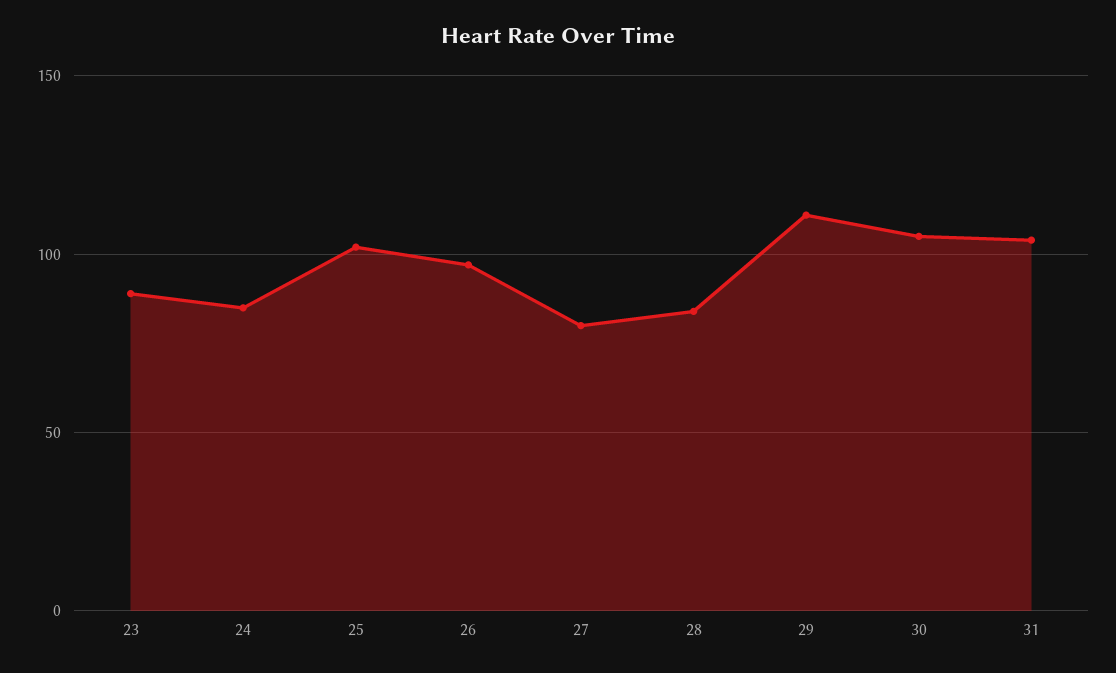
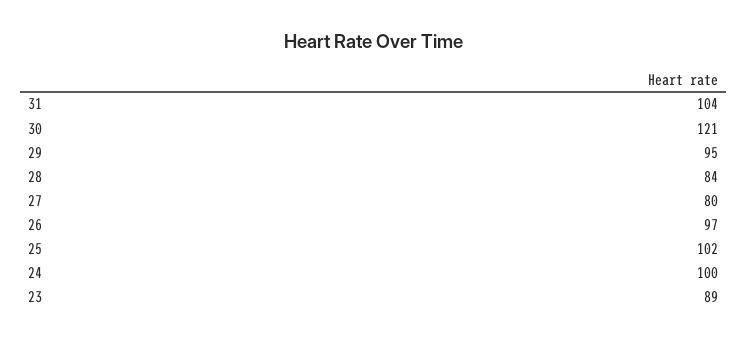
  {
    "23": 89,
-   "24": 85,
+   "24": 100,
    "25": 102,
    "26": 97,
    "27": 80,
    "28": 84,
-   "29": 110,
+   "29": 95,
-   "30": 105,
+   "30": 121,
    "31": 104
  }

